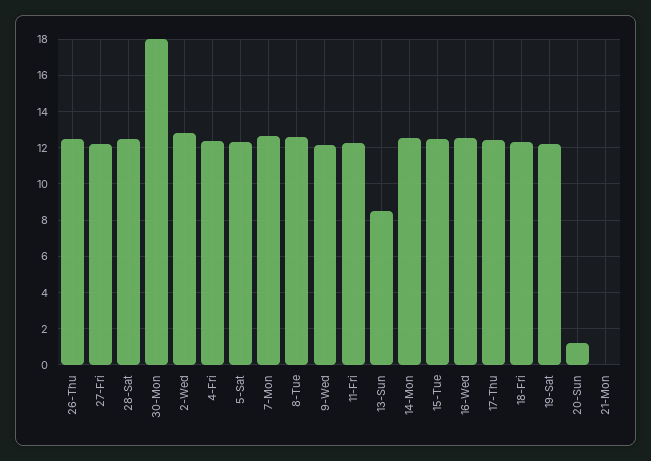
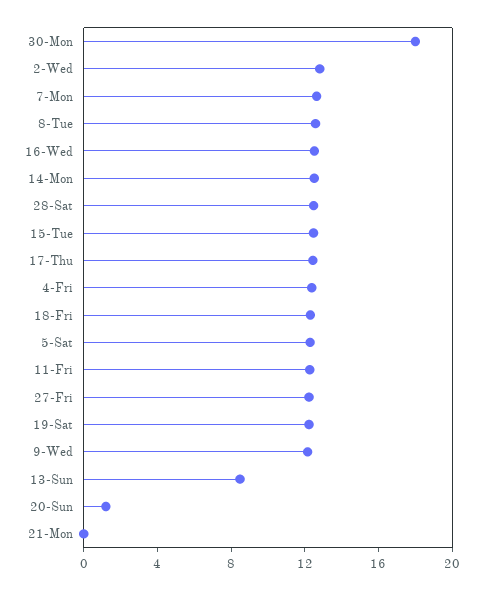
  {
-   "26-Thu": 12.5,
    "27-Fri": 12,
    "28-Sat": 12.5,
    "30-Mon": 18,
    "2-Wed": 13,
    "4-Fri": 12.5,
    "5-Sat": 12.5,
    "7-Mon": 12.5,
    "8-Tue": 12.5,
    "9-Wed": 12,
    "11-Fri": 12.5,
    "13-Sun": 8.5,
    "14-Mon": 12.5,
    "15-Tue": 12.5,
    "16-Wed": 12.5,
    "17-Thu": 12.5,
    "18-Fri": 12.5,
    "19-Sat": 12,
    "20-Sun": 1,
    "21-Mon": 0
  }

